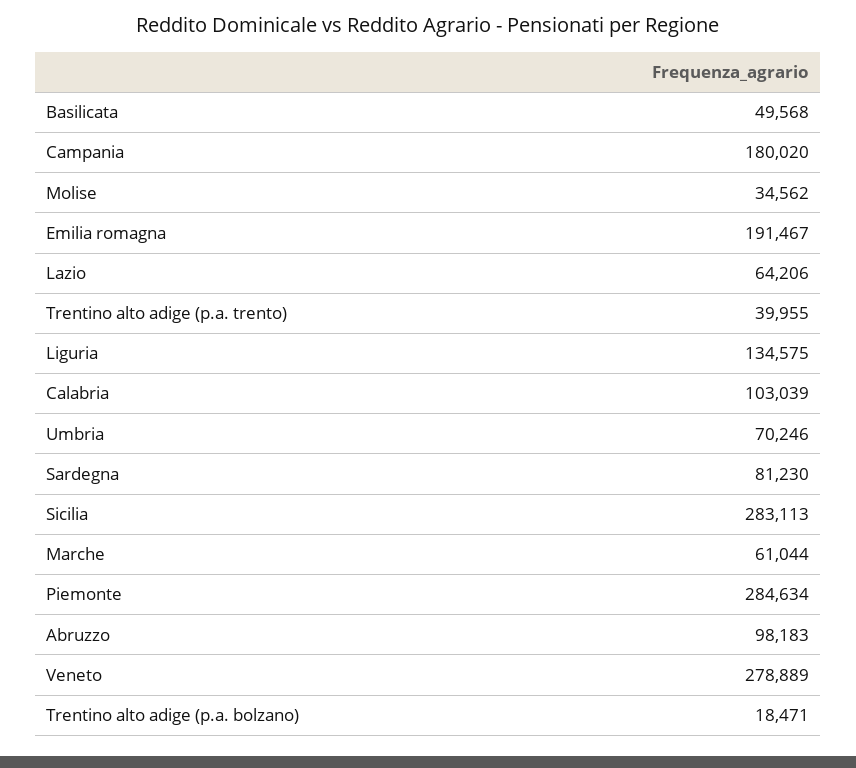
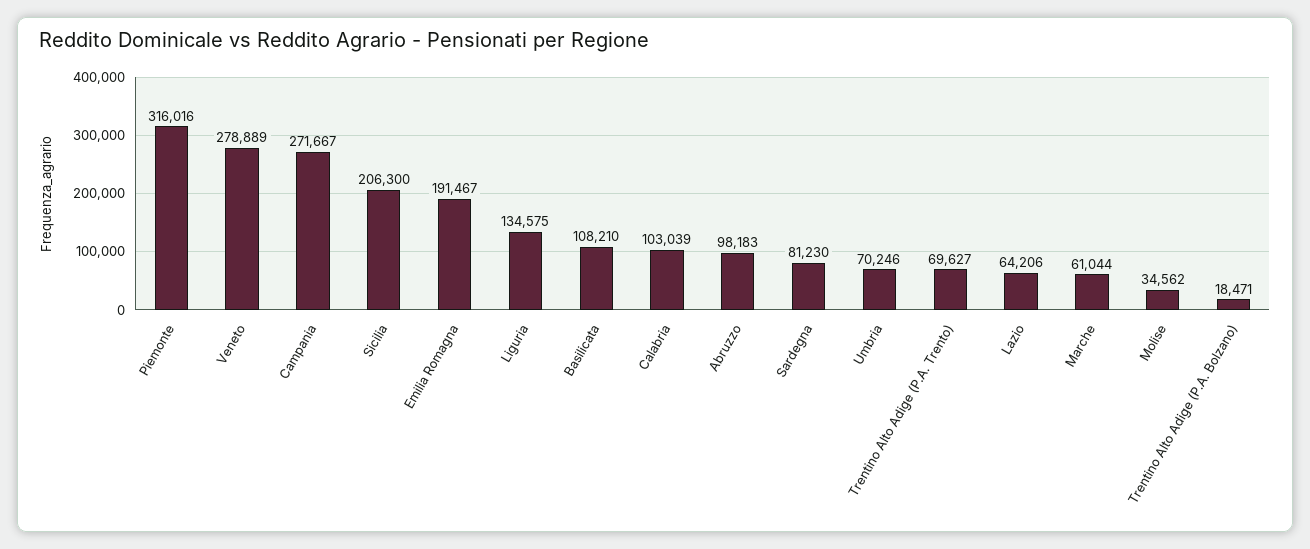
  {
-   "Basilicata": 49568,
+   "Basilicata": 108210,
-   "Campania": 180020,
+   "Campania": 271667,
    "Molise": 34562,
    "Emilia romagna": 191467,
    "Lazio": 64206,
-   "Trentino alto adige (p.a. trento)": 39955,
+   "Trentino alto adige (p.a. trento)": 69627,
    "Liguria": 134575,
    "Calabria": 103039,
    "Umbria": 70246,
    "Sardegna": 81230,
-   "Sicilia": 283113,
+   "Sicilia": 206300,
    "Marche": 61044,
-   "Piemonte": 284634,
+   "Piemonte": 316016,
    "Abruzzo": 98183,
    "Veneto": 278889,
    "Trentino alto adige (p.a. bolzano)": 18471
  }

